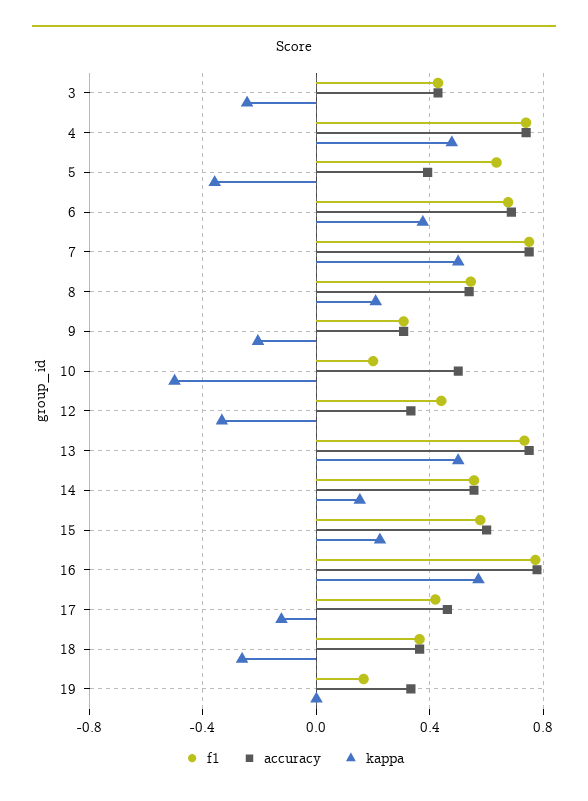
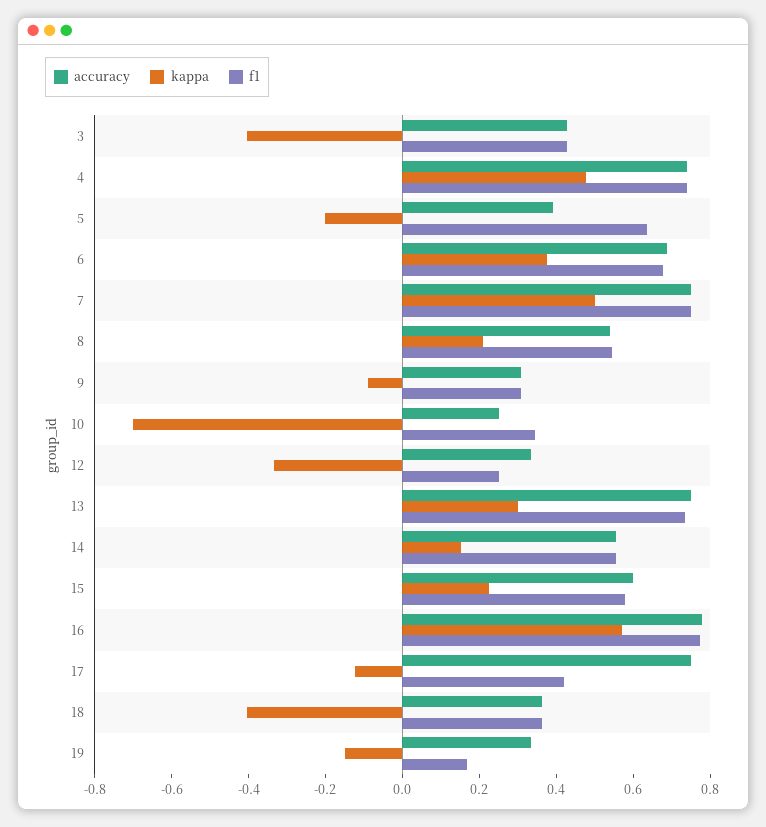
  {
    "f1": {
      "3": 0.45,
      "4": 0.75,
      "5": 0.65,
      "6": 0.7,
      "7": 0.75,
      "8": 0.55,
      "9": 0.3,
-     "10": 0.2,
+     "10": 0.35,
-     "12": 0.45,
+     "12": 0.25,
      "13": 0.75,
      "14": 0.55,
      "15": 0.6,
      "16": 0.75,
      "17": 0.4,
      "18": 0.35,
      "19": 0.15
    },
    "accuracy": {
      "3": 0.45,
      "4": 0.75,
      "5": 0.4,
      "6": 0.7,
      "7": 0.75,
      "8": 0.55,
      "9": 0.3,
-     "10": 0.5,
+     "10": 0.25,
      "12": 0.35,
      "13": 0.75,
      "14": 0.55,
      "15": 0.6,
      "16": 0.8,
-     "17": 0.45,
+     "17": 0.75,
      "18": 0.35,
      "19": 0.35
    },
    "kappa": {
-     "3": -0.25,
+     "3": -0.4,
      "4": 0.5,
-     "5": -0.35,
+     "5": -0.2,
      "6": 0.4,
      "7": 0.5,
      "8": 0.2,
-     "9": -0.2,
+     "9": -0.1,
-     "10": -0.5,
+     "10": -0.7,
      "12": -0.35,
-     "13": 0.5,
+     "13": 0.3,
      "14": 0.15,
      "15": 0.2,
      "16": 0.55,
      "17": -0.1,
-     "18": -0.25,
+     "18": -0.4,
-     "19": 0
+     "19": -0.15
    }
  }

